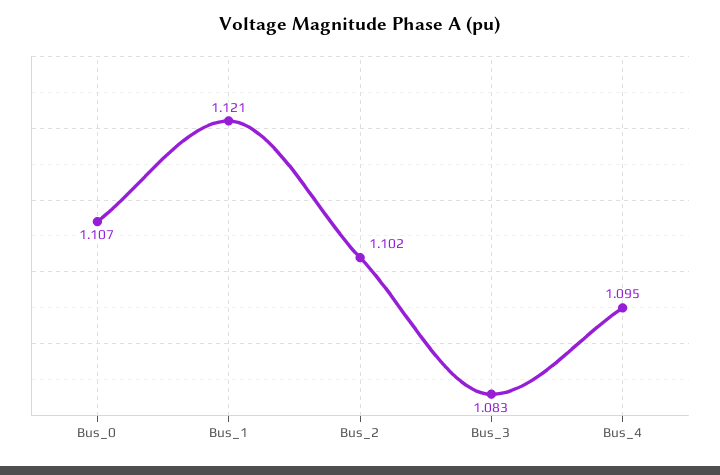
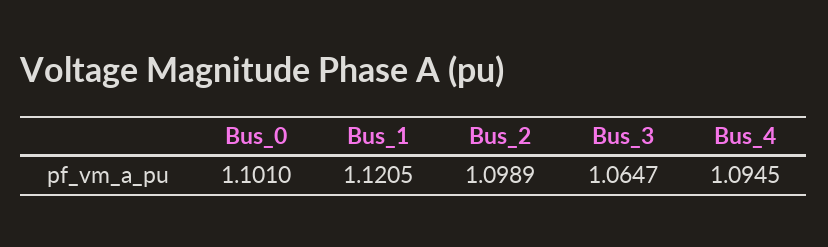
  {
-   "Bus_0": 1.107,
+   "Bus_0": 1.101,
    "Bus_1": 1.1205,
-   "Bus_2": 1.102,
+   "Bus_2": 1.0989,
-   "Bus_3": 1.083,
+   "Bus_3": 1.0647,
    "Bus_4": 1.0945
  }

